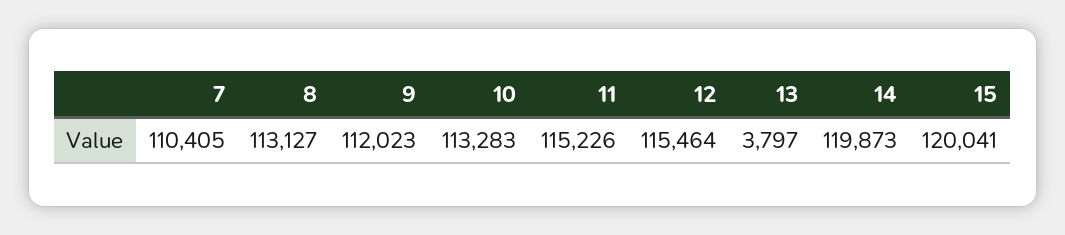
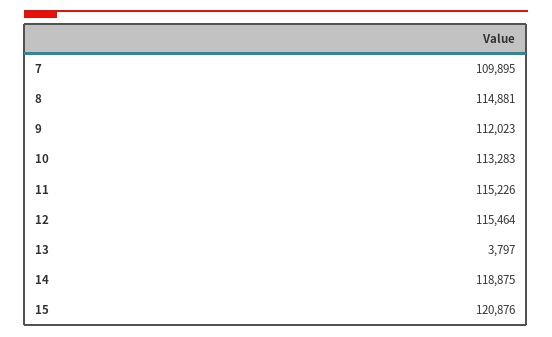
  {
-   "7": 110405,
+   "7": 109895,
-   "8": 113127,
+   "8": 114881,
    "9": 112023,
    "10": 113283,
    "11": 115226,
    "12": 115464,
    "13": 3797,
-   "14": 119873,
+   "14": 118875,
-   "15": 120041
+   "15": 120876
  }

